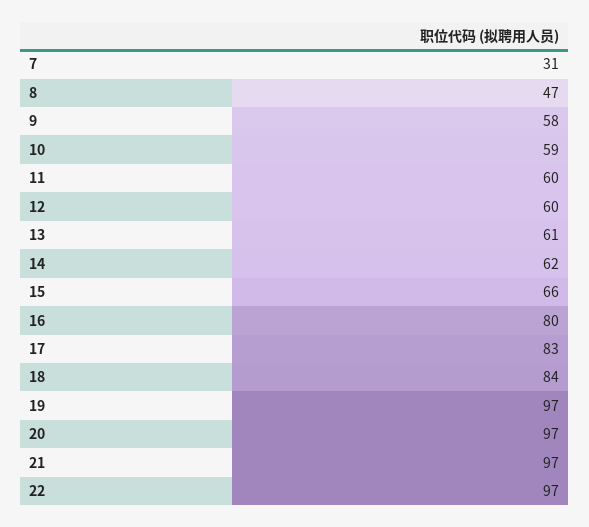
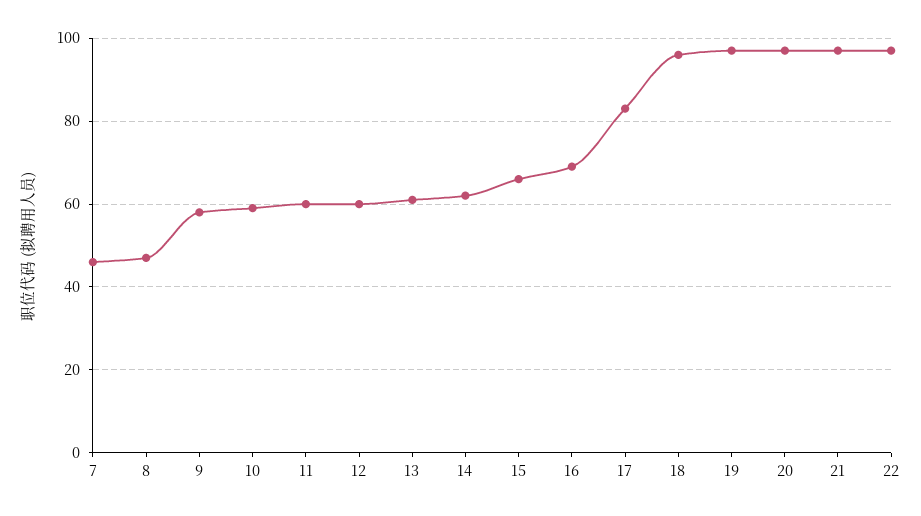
  {
-   "7": 31,
+   "7": 45,
    "8": 47,
    "9": 58,
    "10": 59,
    "11": 60,
    "12": 60,
    "13": 61,
    "14": 62,
    "15": 66,
-   "16": 80,
+   "16": 70,
    "17": 83,
-   "18": 84,
+   "18": 95,
    "19": 97,
    "20": 97,
    "21": 97,
    "22": 97
  }

